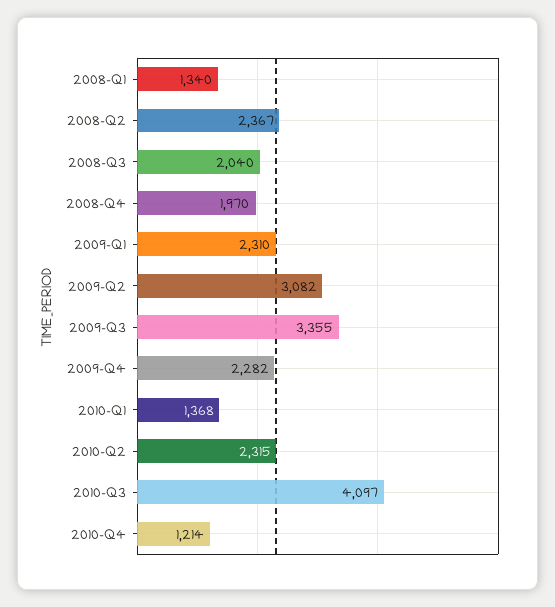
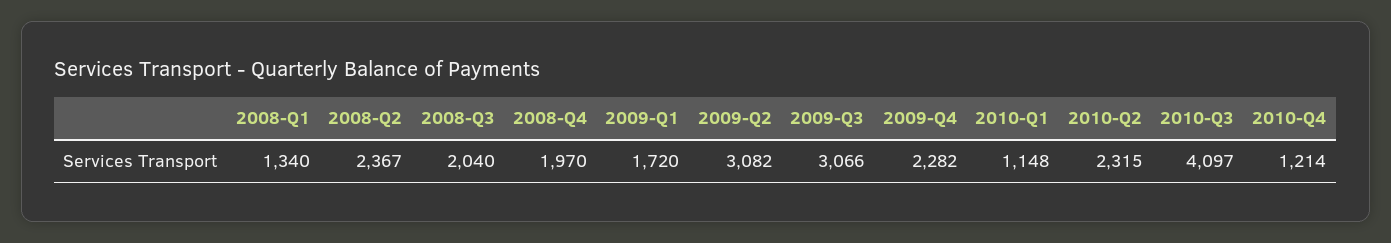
  {
    "2008-Q1": 1340,
    "2008-Q2": 2367,
    "2008-Q3": 2040,
    "2008-Q4": 1970,
-   "2009-Q1": 2310,
+   "2009-Q1": 1720,
    "2009-Q2": 3082,
-   "2009-Q3": 3355,
+   "2009-Q3": 3066,
    "2009-Q4": 2282,
-   "2010-Q1": 1368,
+   "2010-Q1": 1148,
    "2010-Q2": 2315,
    "2010-Q3": 4097,
    "2010-Q4": 1214
  }

